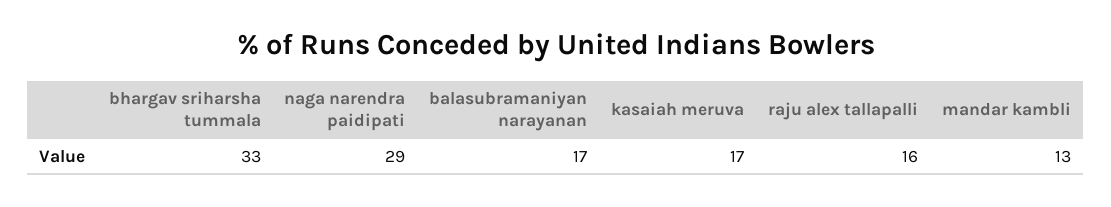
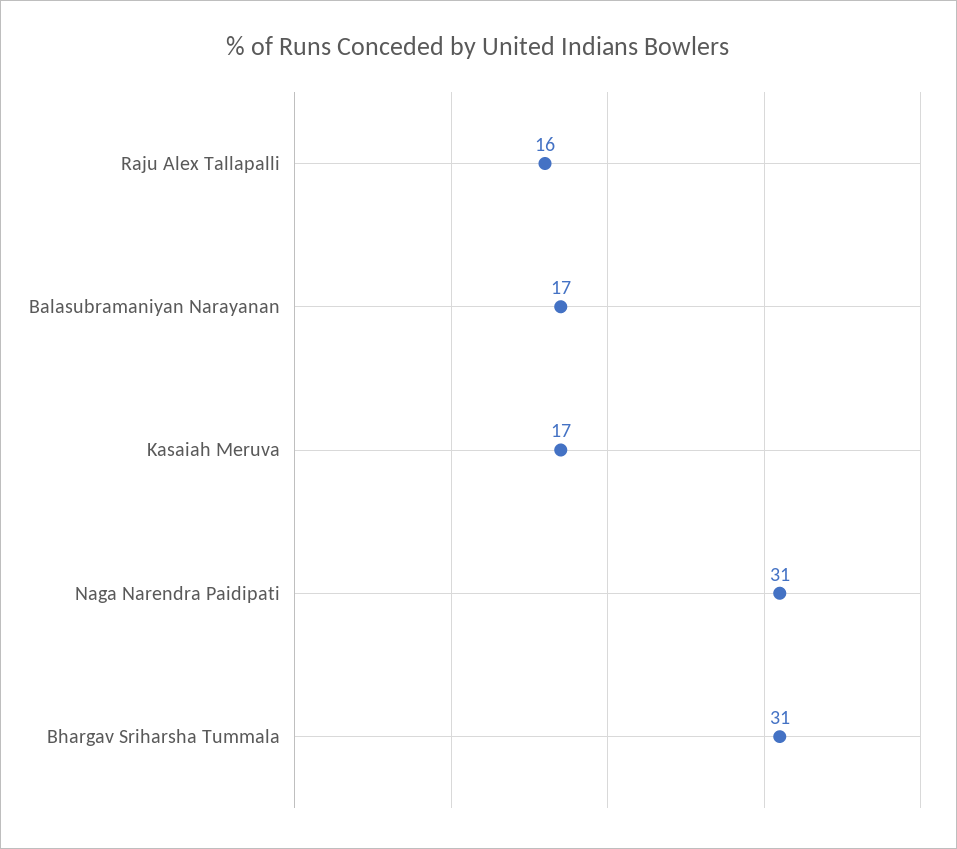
  {
-   "bhargav sriharsha tummala": 33,
+   "bhargav sriharsha tummala": 31,
-   "naga narendra paidipati": 29,
+   "naga narendra paidipati": 31,
    "balasubramaniyan narayanan": 17,
    "kasaiah meruva": 17,
-   "raju alex tallapalli": 16,
+   "raju alex tallapalli": 16
-   "mandar kambli": 13
  }

